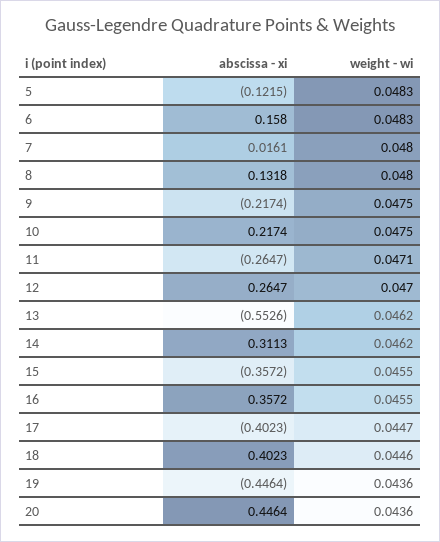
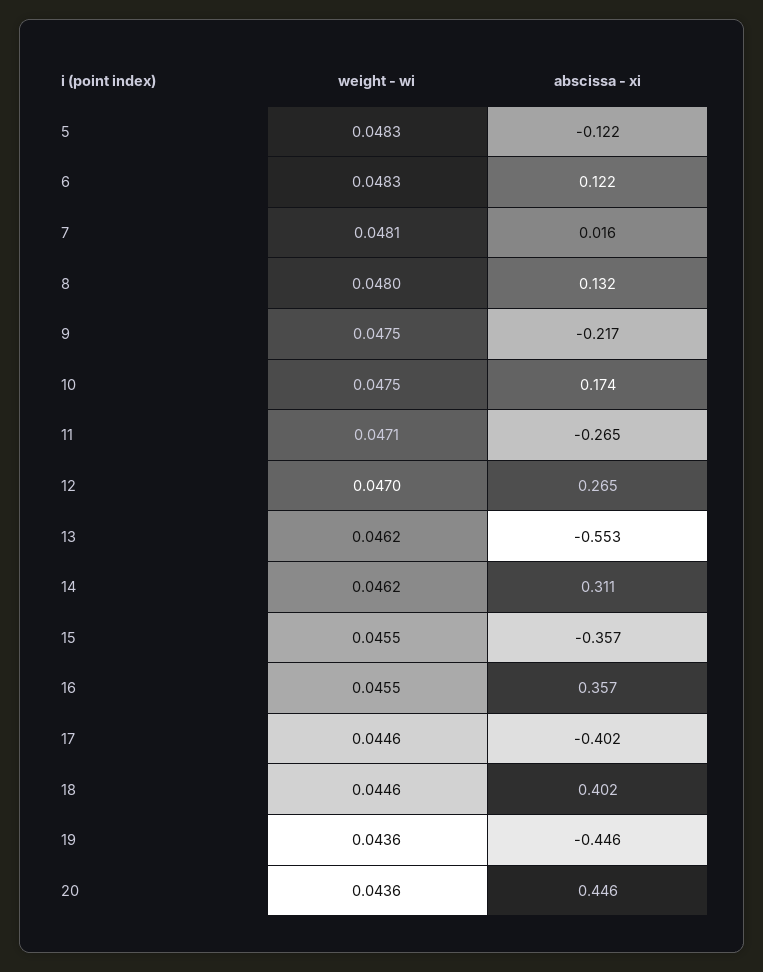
  {
    "abscissa - xi": {
      "5": -0.1215,
-     "6": 0.158,
+     "6": 0.122,
      "7": 0.0161,
      "8": 0.1318,
      "9": -0.2174,
-     "10": 0.2174,
+     "10": 0.174,
      "11": -0.2647,
      "12": 0.2647,
      "13": -0.5526,
      "14": 0.3113,
      "15": -0.3572,
      "16": 0.3572,
      "17": -0.4023,
      "18": 0.4023,
      "19": -0.4464,
      "20": 0.4464
    },
    "weight - wi": {
      "5": 0.0483,
      "6": 0.0483,
-     "7": 0.048,
+     "7": 0.0481,
      "8": 0.048,
      "9": 0.0475,
      "10": 0.0475,
      "11": 0.0471,
      "12": 0.047,
      "13": 0.0462,
      "14": 0.0462,
      "15": 0.0455,
      "16": 0.0455,
-     "17": 0.0447,
+     "17": 0.0446,
      "18": 0.0446,
      "19": 0.0436,
      "20": 0.0436
    }
  }

